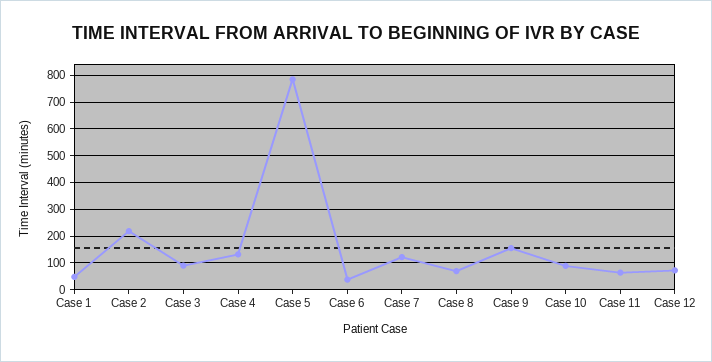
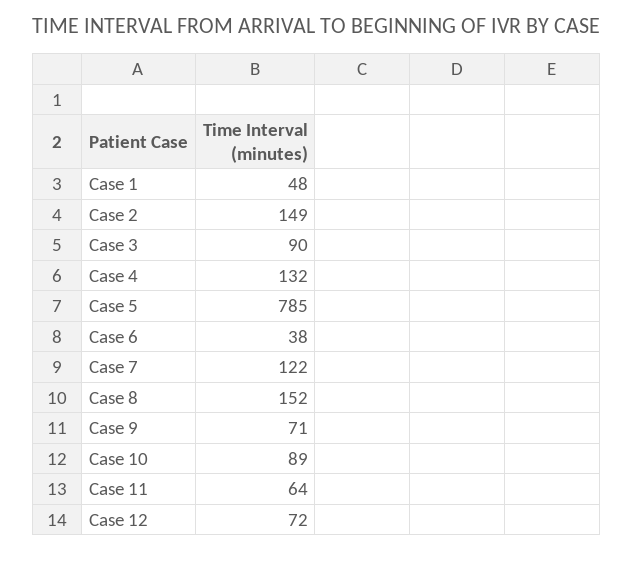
  {
    "Case 1": 48,
-   "Case 2": 225,
+   "Case 2": 149,
    "Case 3": 90,
    "Case 4": 132,
    "Case 5": 785,
    "Case 6": 38,
    "Case 7": 122,
-   "Case 8": 75,
+   "Case 8": 152,
-   "Case 9": 150,
+   "Case 9": 71,
    "Case 10": 89,
    "Case 11": 64,
    "Case 12": 72
  }

